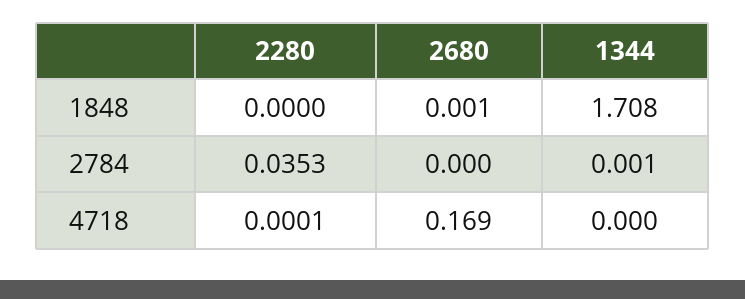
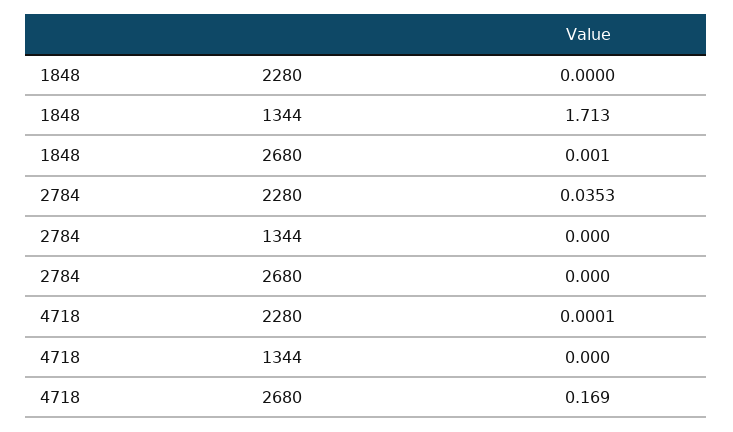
  {
    "2280": {
      "1848": 0,
      "2784": 0.0353,
      "4718": 0.0001
    },
    "2680": {
      "1848": 0.001,
      "2784": 0,
      "4718": 0.169
    },
    "1344": {
-     "1848": 1.708,
+     "1848": 1.713,
-     "2784": 0.001,
+     "2784": 0,
      "4718": 0
    }
  }

